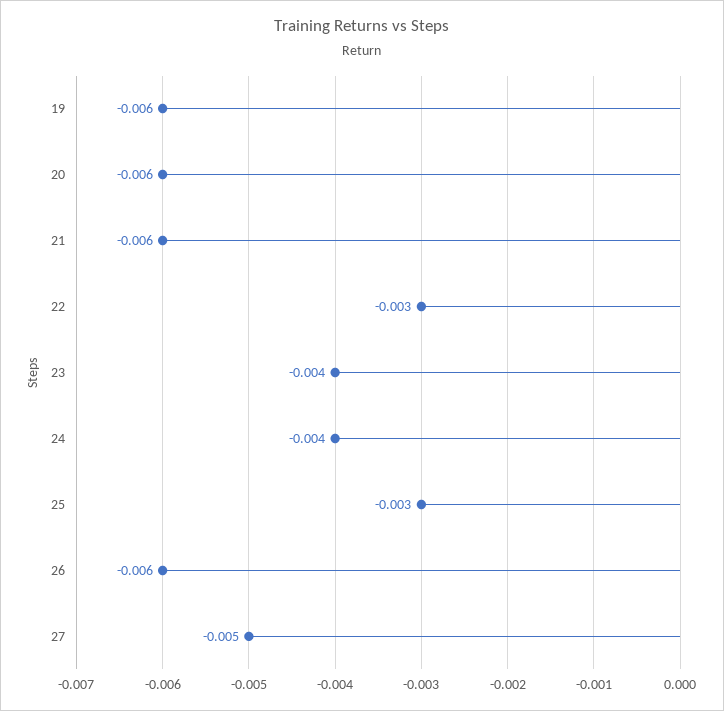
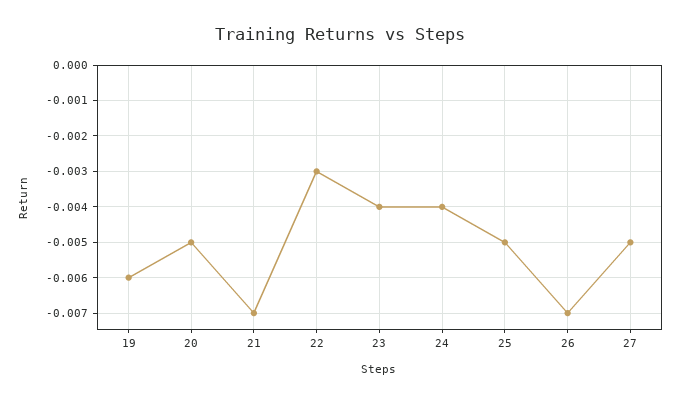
  {
    "19": -0.006,
-   "20": -0.006,
+   "20": -0.005,
-   "21": -0.006,
+   "21": -0.007,
    "22": -0.003,
    "23": -0.004,
    "24": -0.004,
-   "25": -0.003,
+   "25": -0.005,
-   "26": -0.006,
+   "26": -0.007,
    "27": -0.005
  }

